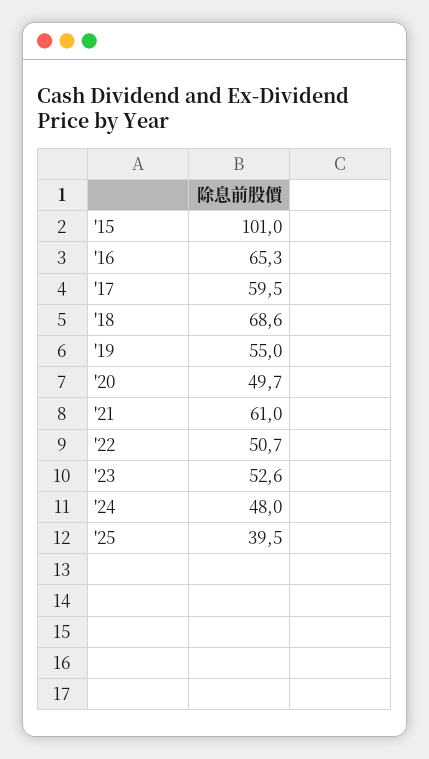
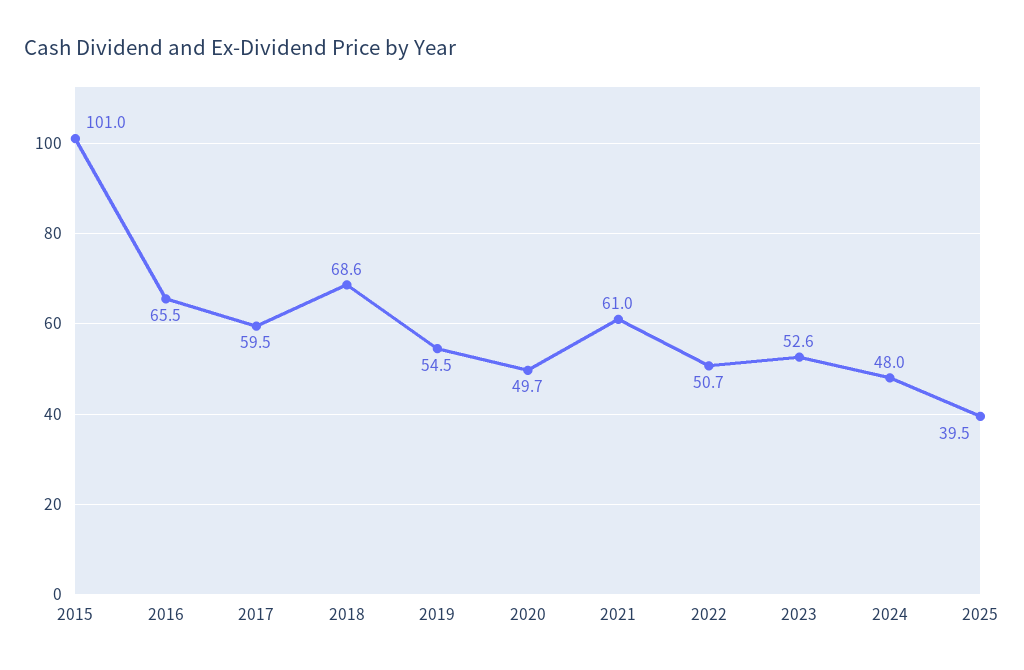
  {
    "'15": 101,
-   "'16": 65.3,
+   "'16": 65.5,
    "'17": 59.5,
    "'18": 68.6,
-   "'19": 55,
+   "'19": 54.5,
    "'20": 49.7,
    "'21": 61,
    "'22": 50.7,
    "'23": 52.6,
    "'24": 48,
    "'25": 39.5
  }

